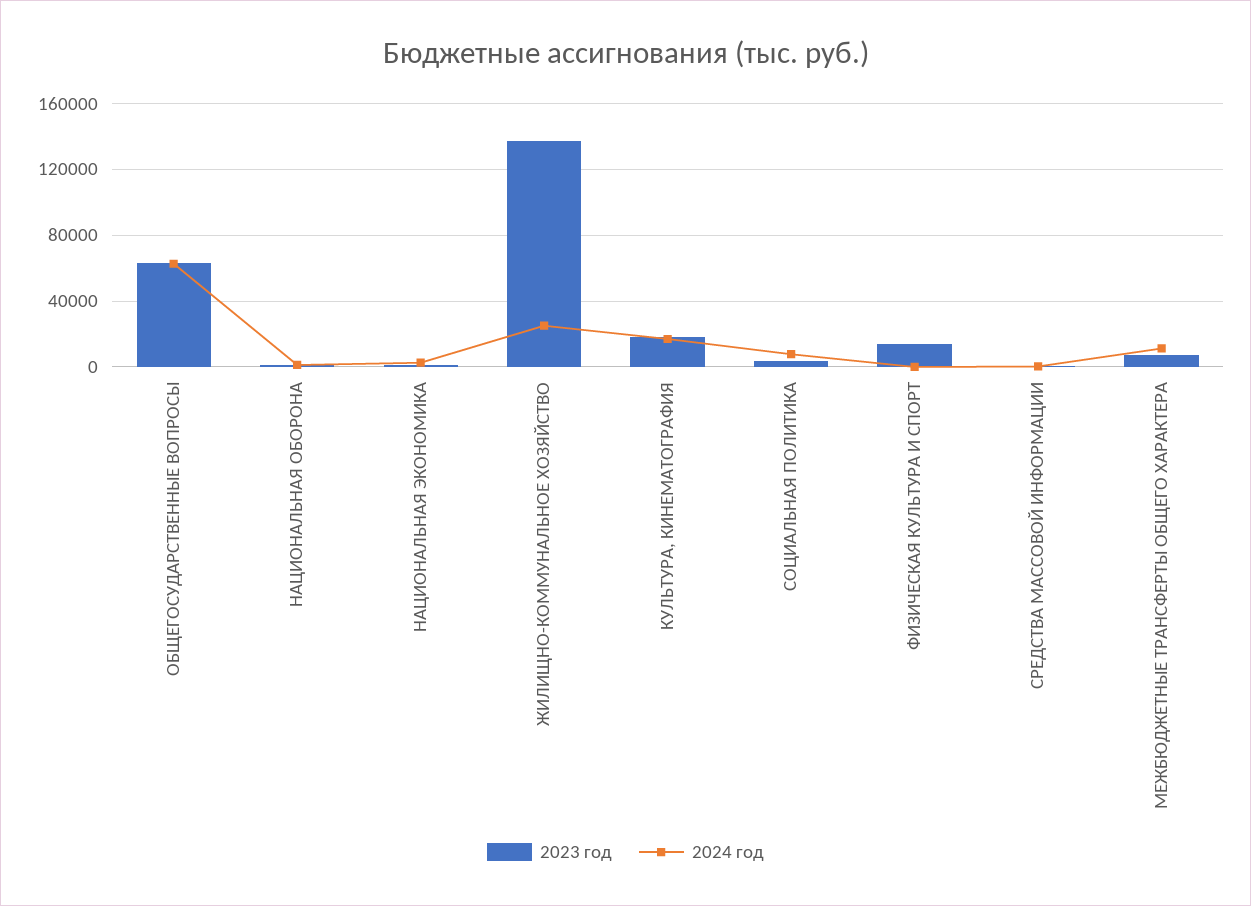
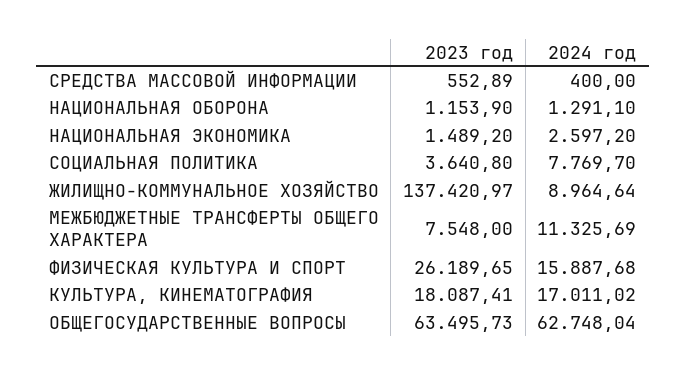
  {
    "2023 год": {
      "ОБЩЕГОСУДАРСТВЕННЫЕ ВОПРОСЫ": 63495.73,
      "НАЦИОНАЛЬНАЯ ОБОРОНА": 1153.9,
      "НАЦИОНАЛЬНАЯ ЭКОНОМИКА": 1489.2,
      "ЖИЛИЩНО-КОММУНАЛЬНОЕ ХОЗЯЙСТВО": 137420.97,
      "КУЛЬТУРА, КИНЕМАТОГРАФИЯ": 18087.41,
      "СОЦИАЛЬНАЯ ПОЛИТИКА": 3640.8,
-     "ФИЗИЧЕСКАЯ КУЛЬТУРА И СПОРТ": 15000,
+     "ФИЗИЧЕСКАЯ КУЛЬТУРА И СПОРТ": 26189.65,
      "СРЕДСТВА МАССОВОЙ ИНФОРМАЦИИ": 552.89,
      "МЕЖБЮДЖЕТНЫЕ ТРАНСФЕРТЫ ОБЩЕГО ХАРАКТЕРА": 7548
    },
    "2024 год": {
      "ОБЩЕГОСУДАРСТВЕННЫЕ ВОПРОСЫ": 62748.04,
      "НАЦИОНАЛЬНАЯ ОБОРОНА": 1291.1,
      "НАЦИОНАЛЬНАЯ ЭКОНОМИКА": 2597.2,
-     "ЖИЛИЩНО-КОММУНАЛЬНОЕ ХОЗЯЙСТВО": 25000,
+     "ЖИЛИЩНО-КОММУНАЛЬНОЕ ХОЗЯЙСТВО": 8964.64,
      "КУЛЬТУРА, КИНЕМАТОГРАФИЯ": 17011.02,
      "СОЦИАЛЬНАЯ ПОЛИТИКА": 7769.7,
-     "ФИЗИЧЕСКАЯ КУЛЬТУРА И СПОРТ": 0,
+     "ФИЗИЧЕСКАЯ КУЛЬТУРА И СПОРТ": 15887.68,
      "СРЕДСТВА МАССОВОЙ ИНФОРМАЦИИ": 400,
      "МЕЖБЮДЖЕТНЫЕ ТРАНСФЕРТЫ ОБЩЕГО ХАРАКТЕРА": 11325.69
    }
  }

